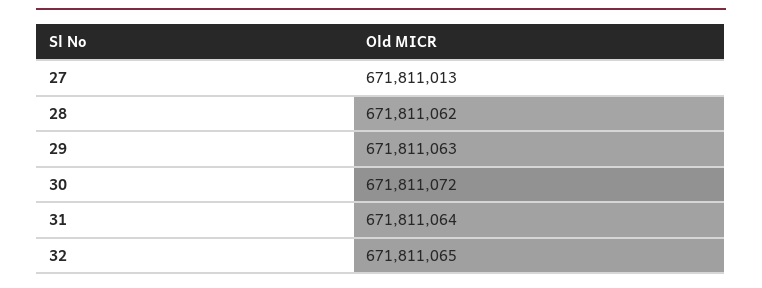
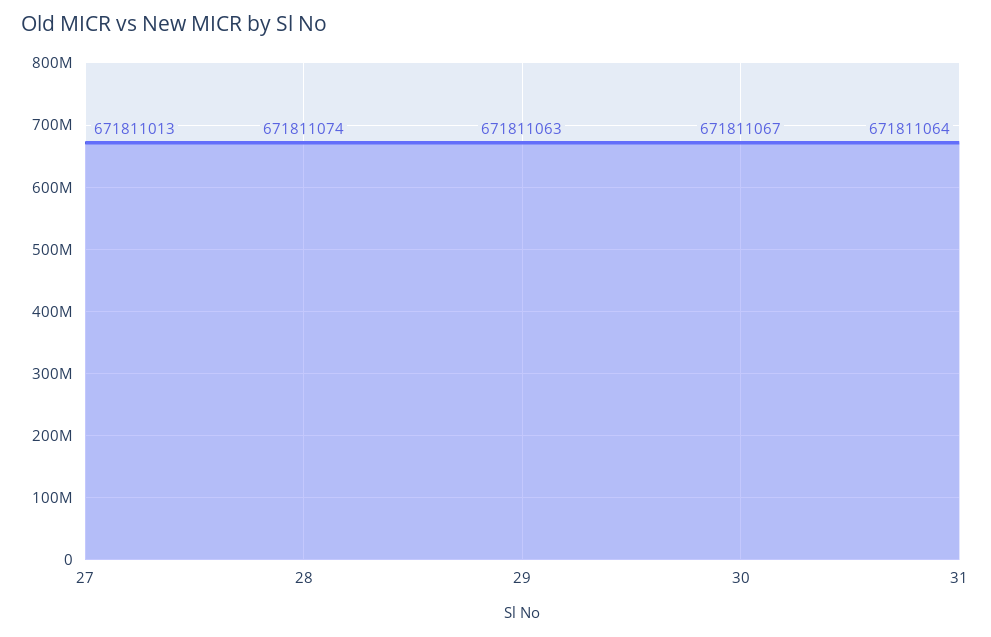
  {
    "27": 671811013,
-   "28": 671811062,
+   "28": 671811074,
    "29": 671811063,
-   "30": 671811072,
+   "30": 671811067,
-   "31": 671811064,
+   "31": 671811064
-   "32": 671811065
  }

